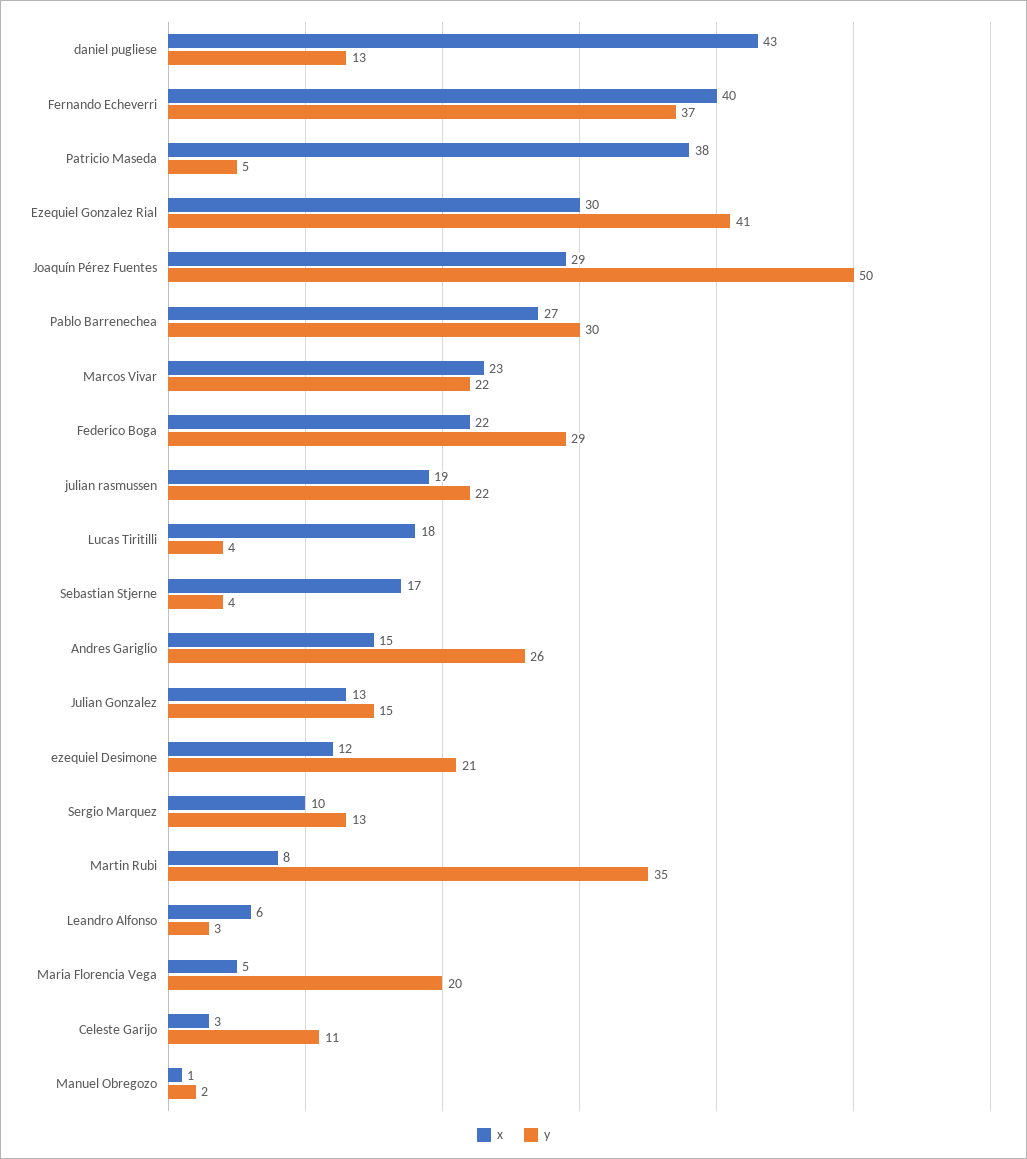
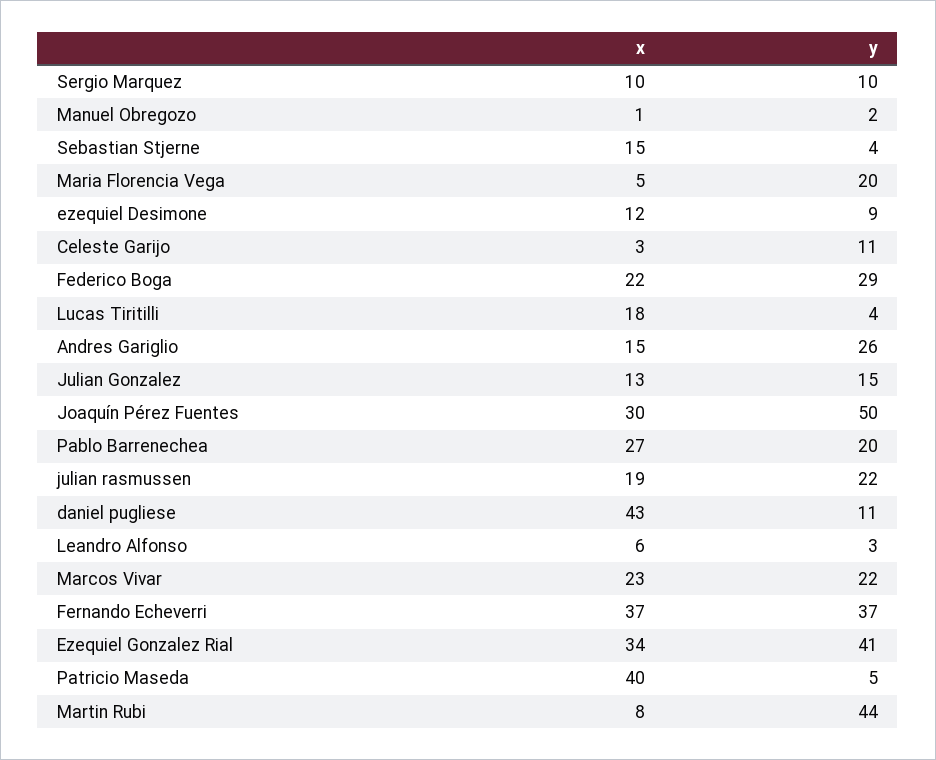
  {
    "x": {
      "daniel pugliese": 43,
-     "Fernando Echeverri": 40,
+     "Fernando Echeverri": 37,
-     "Patricio Maseda": 38,
+     "Patricio Maseda": 40,
-     "Ezequiel Gonzalez Rial": 30,
+     "Ezequiel Gonzalez Rial": 34,
-     "Joaquín Pérez Fuentes": 29,
+     "Joaquín Pérez Fuentes": 30,
      "Pablo Barrenechea": 27,
      "Marcos Vivar": 23,
      "Federico Boga": 22,
      "julian rasmussen": 19,
      "Lucas Tiritilli": 18,
-     "Sebastian Stjerne": 17,
+     "Sebastian Stjerne": 15,
      "Andres Gariglio": 15,
      "Julian Gonzalez": 13,
      "ezequiel Desimone": 12,
      "Sergio Marquez": 10,
      "Martin Rubi": 8,
      "Leandro Alfonso": 6,
      "Maria Florencia Vega": 5,
      "Celeste Garijo": 3,
      "Manuel Obregozo": 1
    },
    "y": {
-     "daniel pugliese": 13,
+     "daniel pugliese": 11,
      "Fernando Echeverri": 37,
      "Patricio Maseda": 5,
      "Ezequiel Gonzalez Rial": 41,
      "Joaquín Pérez Fuentes": 50,
-     "Pablo Barrenechea": 30,
+     "Pablo Barrenechea": 20,
      "Marcos Vivar": 22,
      "Federico Boga": 29,
      "julian rasmussen": 22,
      "Lucas Tiritilli": 4,
      "Sebastian Stjerne": 4,
      "Andres Gariglio": 26,
      "Julian Gonzalez": 15,
-     "ezequiel Desimone": 21,
+     "ezequiel Desimone": 9,
-     "Sergio Marquez": 13,
+     "Sergio Marquez": 10,
-     "Martin Rubi": 35,
+     "Martin Rubi": 44,
      "Leandro Alfonso": 3,
      "Maria Florencia Vega": 20,
      "Celeste Garijo": 11,
      "Manuel Obregozo": 2
    }
  }

